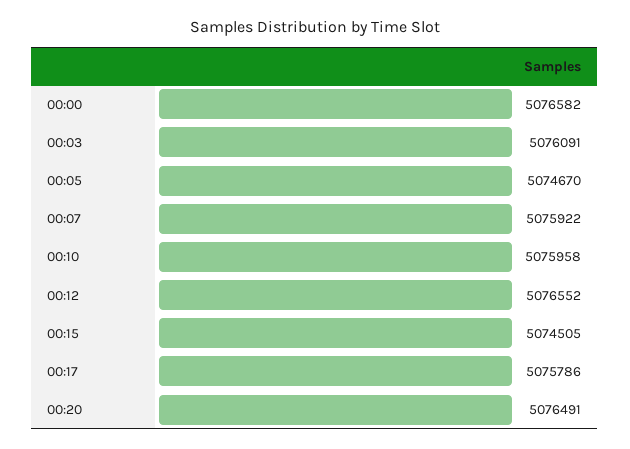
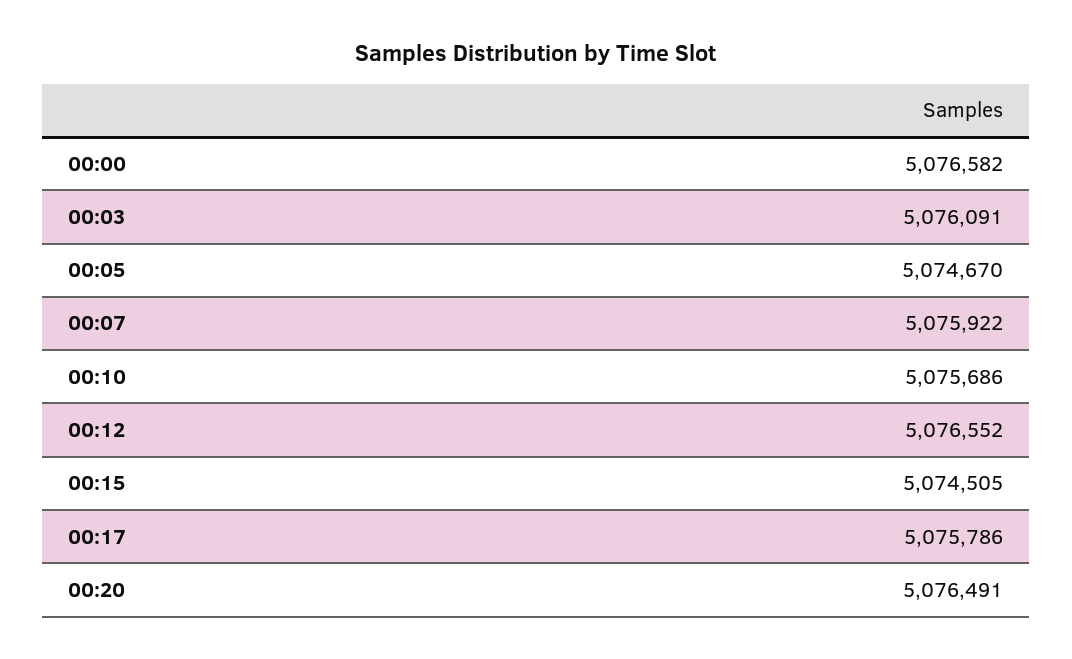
  {
    "00:00": 5076582,
    "00:03": 5076091,
    "00:05": 5074670,
    "00:07": 5075922,
-   "00:10": 5075958,
+   "00:10": 5075686,
    "00:12": 5076552,
    "00:15": 5074505,
    "00:17": 5075786,
    "00:20": 5076491
  }

